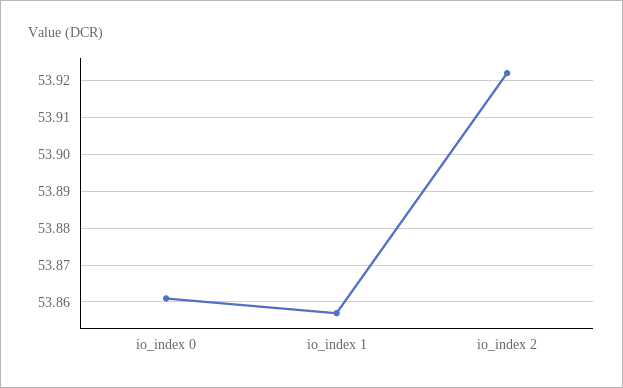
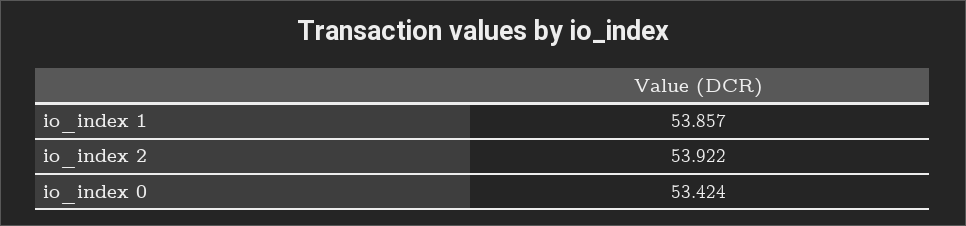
  {
-   "io_index 0": 53.86,
+   "io_index 0": 53.424,
    "io_index 1": 53.857,
    "io_index 2": 53.922
  }

